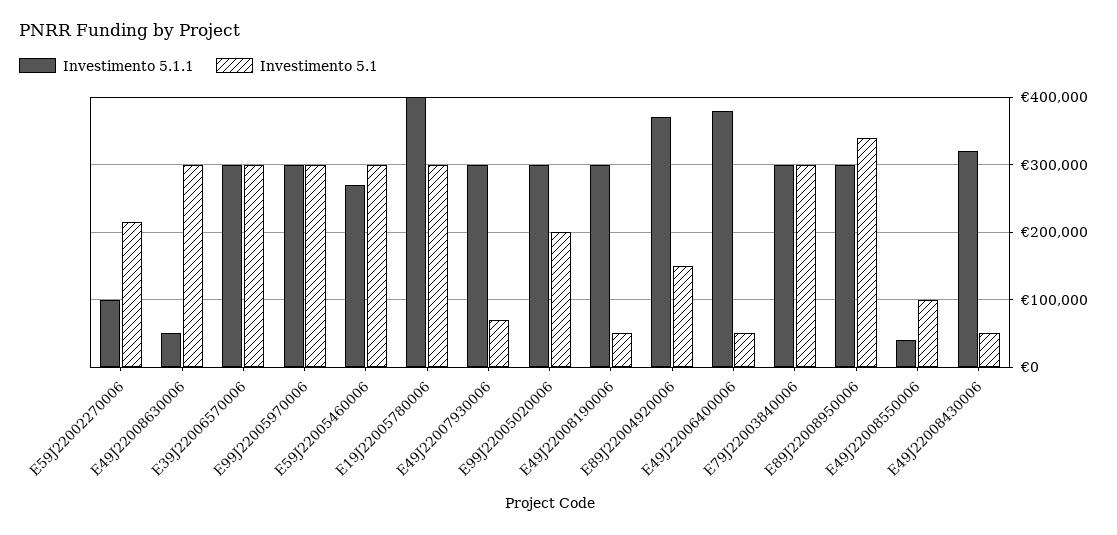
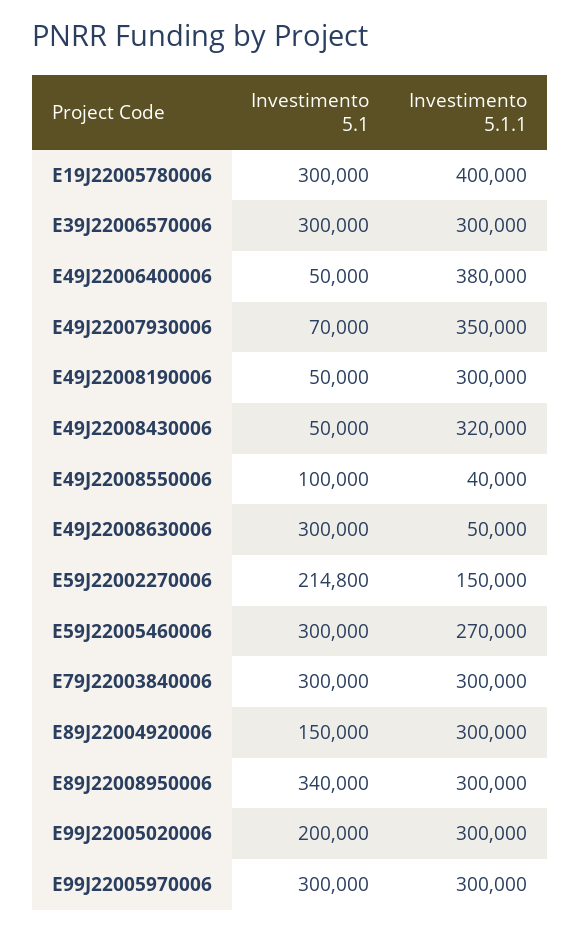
  {
    "Investimento 5.1.1": {
-     "E59J22002270006": 100000,
+     "E59J22002270006": 150000,
      "E49J22008630006": 50000,
      "E39J22006570006": 300000,
      "E99J22005970006": 300000,
      "E59J22005460006": 270000,
      "E19J22005780006": 400000,
-     "E49J22007930006": 300000,
+     "E49J22007930006": 350000,
      "E99J22005020006": 300000,
      "E49J22008190006": 300000,
-     "E89J22004920006": 370000,
+     "E89J22004920006": 300000,
      "E49J22006400006": 380000,
      "E79J22003840006": 300000,
      "E89J22008950006": 300000,
      "E49J22008550006": 40000,
      "E49J22008430006": 320000
    },
    "Investimento 5.1": {
      "E59J22002270006": 214800,
      "E49J22008630006": 300000,
      "E39J22006570006": 300000,
      "E99J22005970006": 300000,
      "E59J22005460006": 300000,
      "E19J22005780006": 300000,
      "E49J22007930006": 70000,
      "E99J22005020006": 200000,
      "E49J22008190006": 50000,
      "E89J22004920006": 150000,
      "E49J22006400006": 50000,
      "E79J22003840006": 300000,
      "E89J22008950006": 340000,
      "E49J22008550006": 100000,
      "E49J22008430006": 50000
    }
  }

